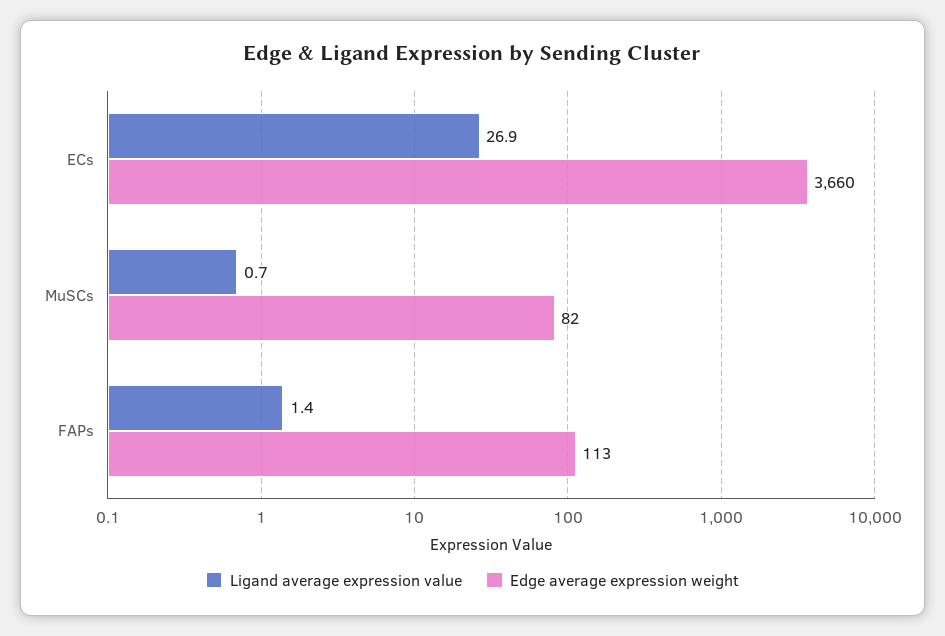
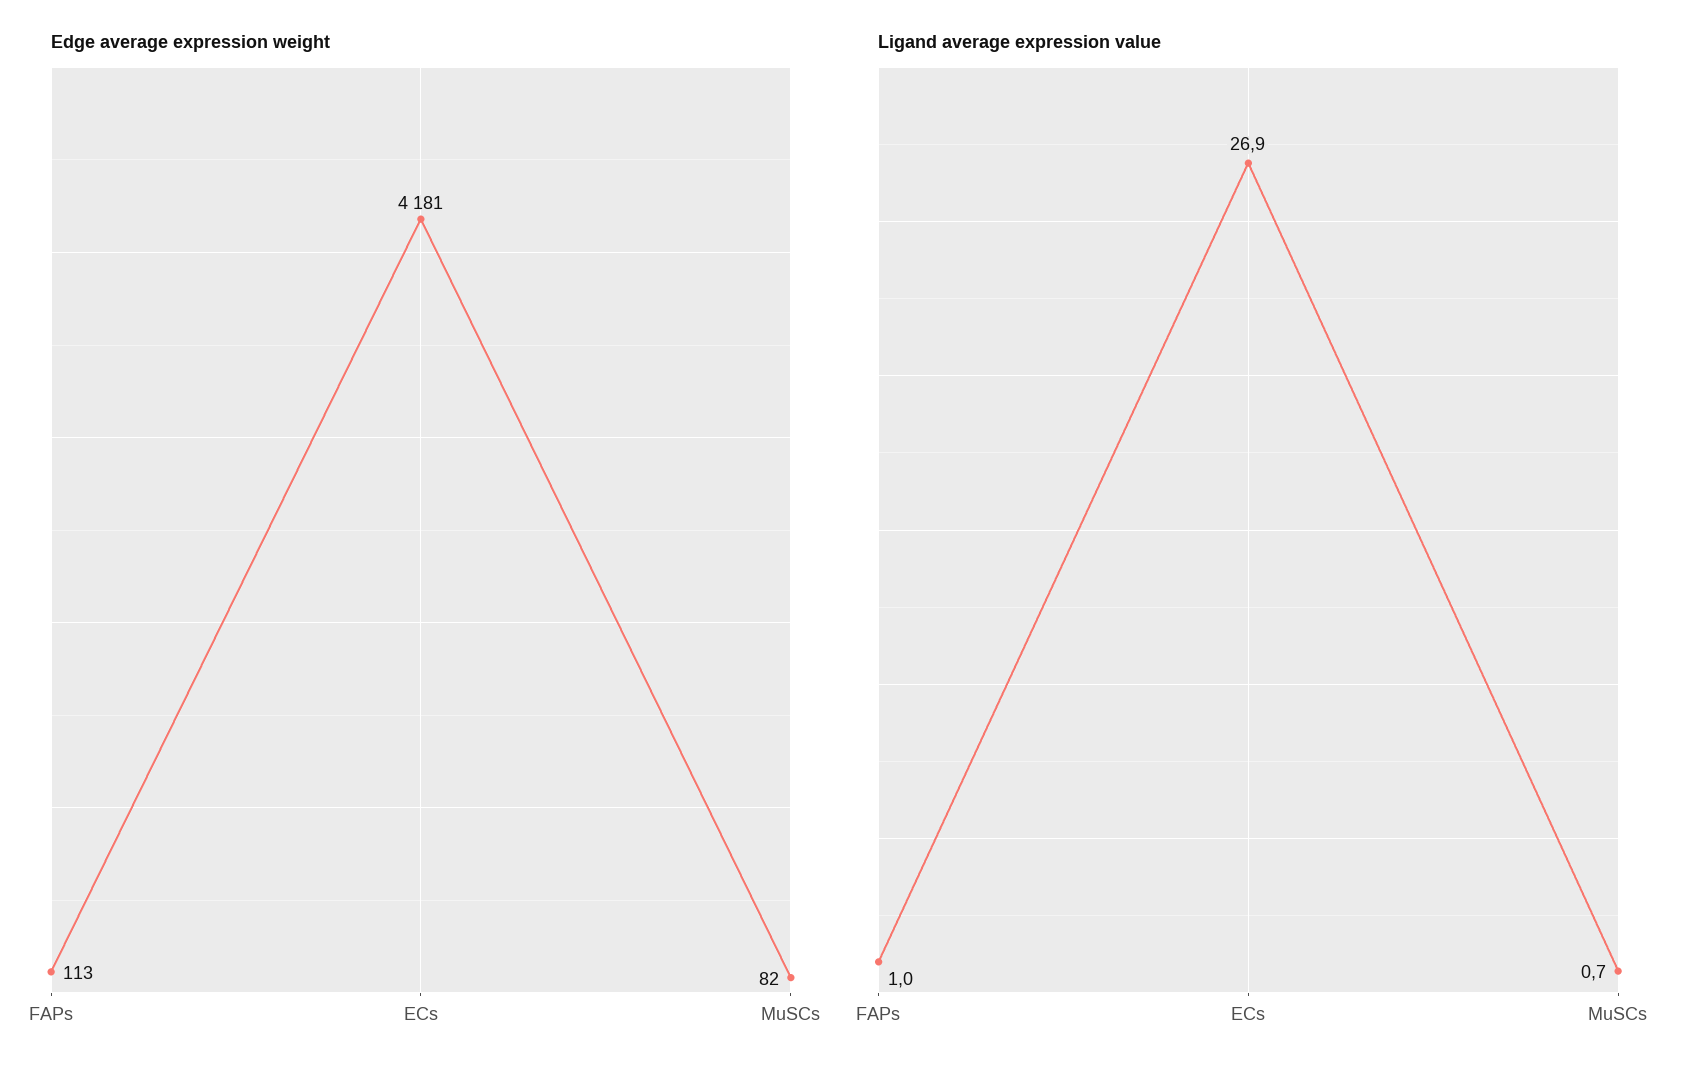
  {
    "Ligand average expression value": {
      "ECs": 26.9,
      "MuSCs": 0.7,
-     "FAPs": 1.4
+     "FAPs": 1
    },
    "Edge average expression weight": {
-     "ECs": 3660,
+     "ECs": 4181,
      "MuSCs": 82,
      "FAPs": 113
    }
  }

